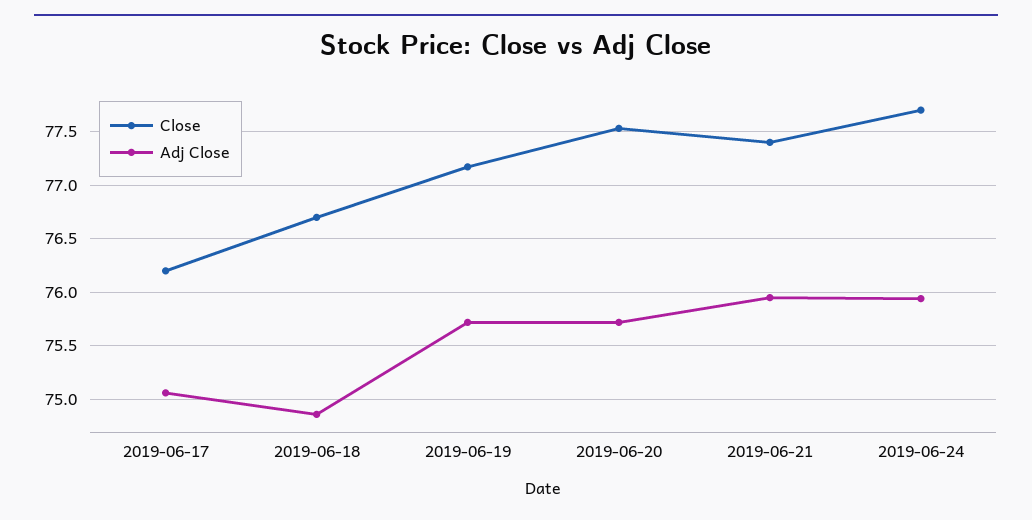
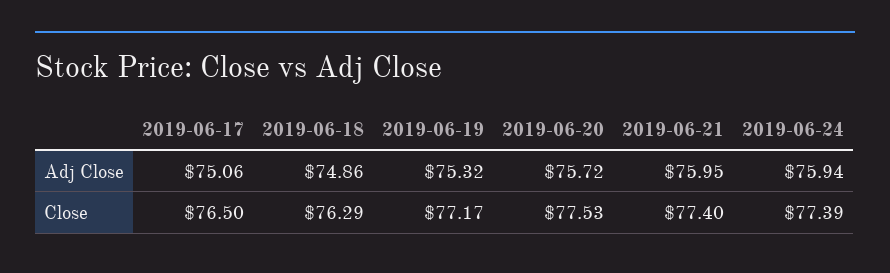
  {
    "Close": {
-     "2019-06-17": 76.2,
+     "2019-06-17": 76.5,
-     "2019-06-18": 76.7,
+     "2019-06-18": 76.29,
      "2019-06-19": 77.17,
      "2019-06-20": 77.53,
      "2019-06-21": 77.4,
-     "2019-06-24": 77.7
+     "2019-06-24": 77.39
    },
    "Adj Close": {
      "2019-06-17": 75.06,
      "2019-06-18": 74.86,
-     "2019-06-19": 75.7,
+     "2019-06-19": 75.32,
      "2019-06-20": 75.72,
      "2019-06-21": 75.95,
      "2019-06-24": 75.94
    }
  }

